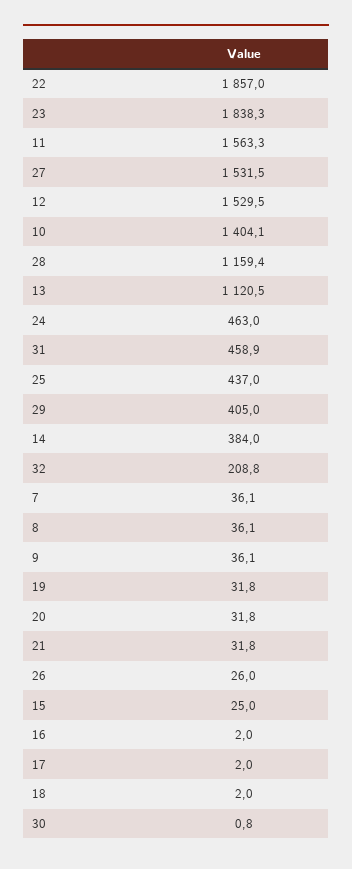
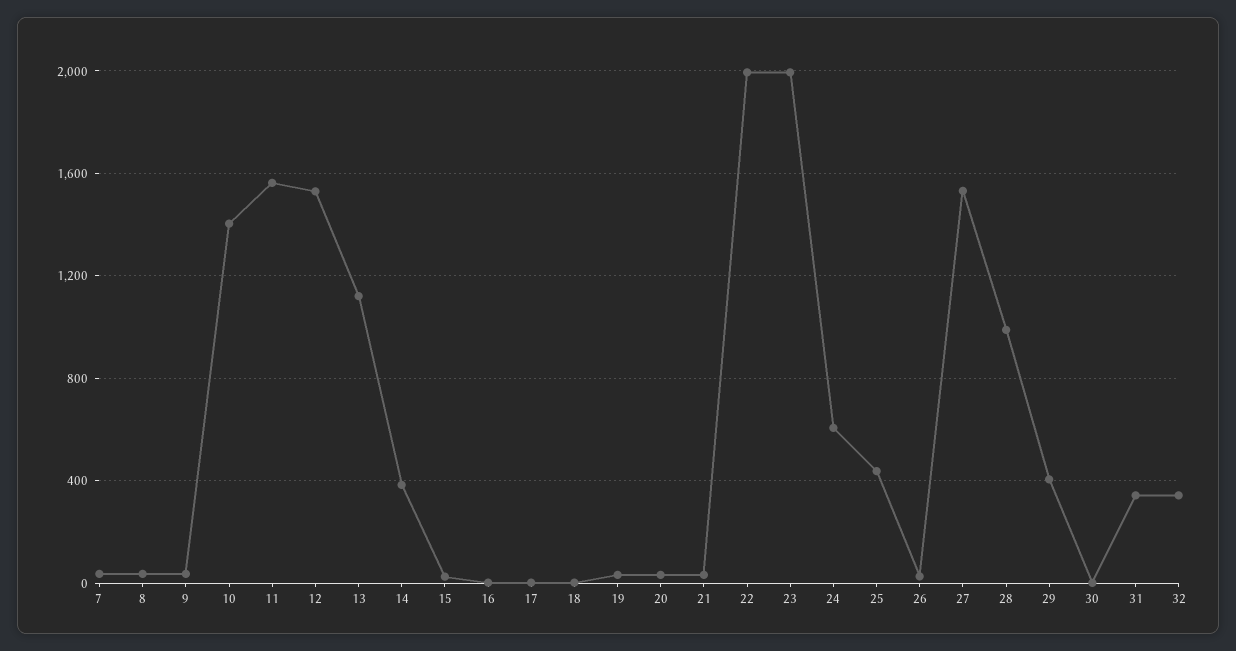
  {
-   "22": 1857,
+   "22": 2000,
-   "23": 1838.3,
+   "23": 2000,
    "11": 1563.3,
    "27": 1531.5,
    "12": 1529.5,
    "10": 1404.1,
-   "28": 1159.4,
+   "28": 1000,
    "13": 1120.5,
-   "24": 463,
+   "24": 600,
-   "31": 458.9,
+   "31": 350,
    "25": 437,
    "29": 405,
    "14": 384,
-   "32": 208.8,
+   "32": 350,
    "7": 36.1,
    "8": 36.1,
    "9": 36.1,
    "19": 31.8,
    "20": 31.8,
    "21": 31.8,
    "26": 26,
    "15": 25,
    "16": 2,
    "17": 2,
    "18": 2,
    "30": 0.8
  }

